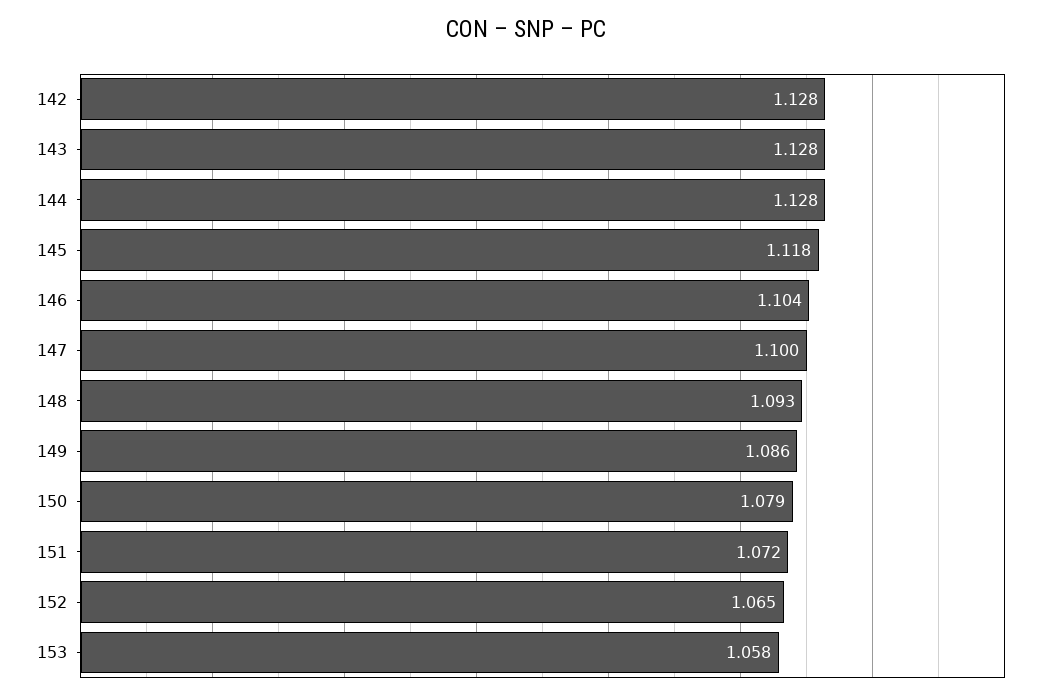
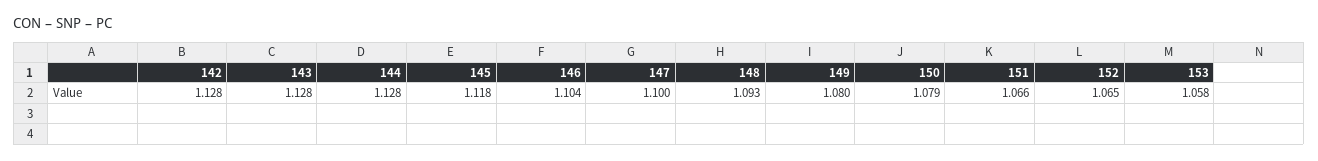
  {
    "142": 1.128,
    "143": 1.128,
    "144": 1.128,
    "145": 1.118,
    "146": 1.104,
    "147": 1.1,
    "148": 1.093,
-   "149": 1.086,
+   "149": 1.08,
    "150": 1.079,
-   "151": 1.072,
+   "151": 1.066,
    "152": 1.065,
    "153": 1.058
  }

